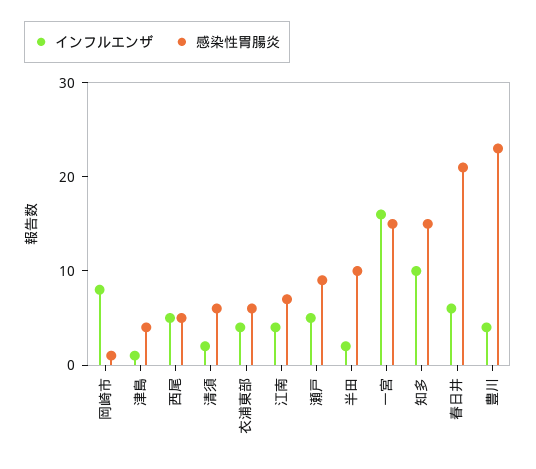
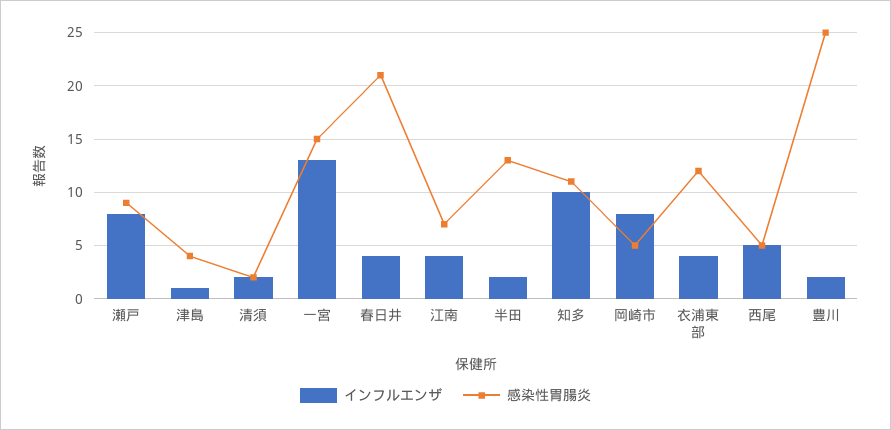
  {
    "インフルエンザ": {
      "岡崎市": 8,
      "津島": 1,
      "西尾": 5,
      "清須": 2,
      "衣浦東部": 4,
      "江南": 4,
-     "瀬戸": 5,
+     "瀬戸": 8,
      "半田": 2,
-     "一宮": 16,
+     "一宮": 13,
      "知多": 10,
-     "春日井": 6,
+     "春日井": 4,
-     "豊川": 4
+     "豊川": 2
    },
    "感染性胃腸炎": {
-     "岡崎市": 1,
+     "岡崎市": 5,
      "津島": 4,
      "西尾": 5,
-     "清須": 6,
+     "清須": 2,
-     "衣浦東部": 6,
+     "衣浦東部": 12,
      "江南": 7,
      "瀬戸": 9,
-     "半田": 10,
+     "半田": 13,
      "一宮": 15,
-     "知多": 15,
+     "知多": 11,
      "春日井": 21,
-     "豊川": 23
+     "豊川": 25
    }
  }

